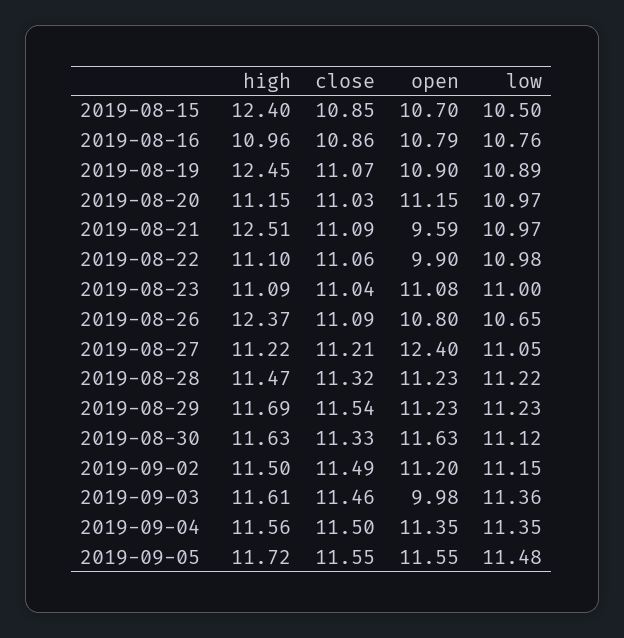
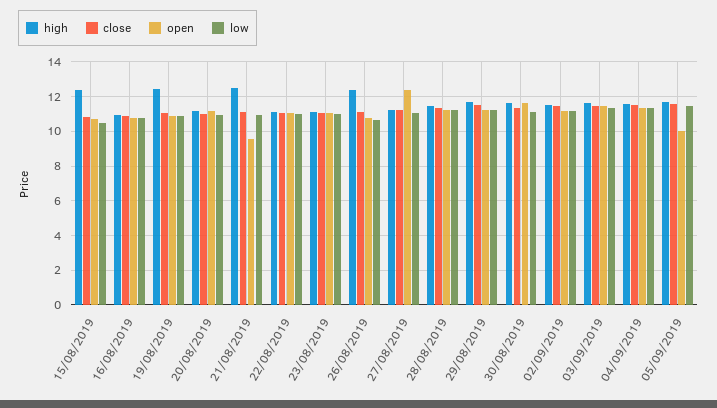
  {
    "high": {
      "2019-08-15": 12.4,
      "2019-08-16": 10.96,
      "2019-08-19": 12.45,
      "2019-08-20": 11.15,
      "2019-08-21": 12.51,
      "2019-08-22": 11.1,
      "2019-08-23": 11.09,
      "2019-08-26": 12.37,
      "2019-08-27": 11.22,
      "2019-08-28": 11.47,
      "2019-08-29": 11.69,
      "2019-08-30": 11.63,
      "2019-09-02": 11.5,
      "2019-09-03": 11.61,
      "2019-09-04": 11.56,
      "2019-09-05": 11.72
    },
    "close": {
      "2019-08-15": 10.85,
      "2019-08-16": 10.86,
      "2019-08-19": 11.07,
      "2019-08-20": 11.03,
      "2019-08-21": 11.09,
      "2019-08-22": 11.06,
      "2019-08-23": 11.04,
      "2019-08-26": 11.09,
      "2019-08-27": 11.21,
      "2019-08-28": 11.32,
      "2019-08-29": 11.54,
      "2019-08-30": 11.33,
      "2019-09-02": 11.49,
      "2019-09-03": 11.46,
      "2019-09-04": 11.5,
      "2019-09-05": 11.55
    },
    "open": {
      "2019-08-15": 10.7,
      "2019-08-16": 10.79,
      "2019-08-19": 10.9,
      "2019-08-20": 11.15,
      "2019-08-21": 9.59,
-     "2019-08-22": 9.9,
+     "2019-08-22": 11,
      "2019-08-23": 11.08,
      "2019-08-26": 10.8,
      "2019-08-27": 12.4,
      "2019-08-28": 11.23,
      "2019-08-29": 11.23,
      "2019-08-30": 11.63,
      "2019-09-02": 11.2,
-     "2019-09-03": 9.98,
+     "2019-09-03": 11.5,
      "2019-09-04": 11.35,
-     "2019-09-05": 11.55
+     "2019-09-05": 10
    },
    "low": {
      "2019-08-15": 10.5,
      "2019-08-16": 10.76,
      "2019-08-19": 10.89,
      "2019-08-20": 10.97,
      "2019-08-21": 10.97,
      "2019-08-22": 10.98,
      "2019-08-23": 11,
      "2019-08-26": 10.65,
      "2019-08-27": 11.05,
      "2019-08-28": 11.22,
      "2019-08-29": 11.23,
      "2019-08-30": 11.12,
      "2019-09-02": 11.15,
      "2019-09-03": 11.36,
      "2019-09-04": 11.35,
      "2019-09-05": 11.48
    }
  }

